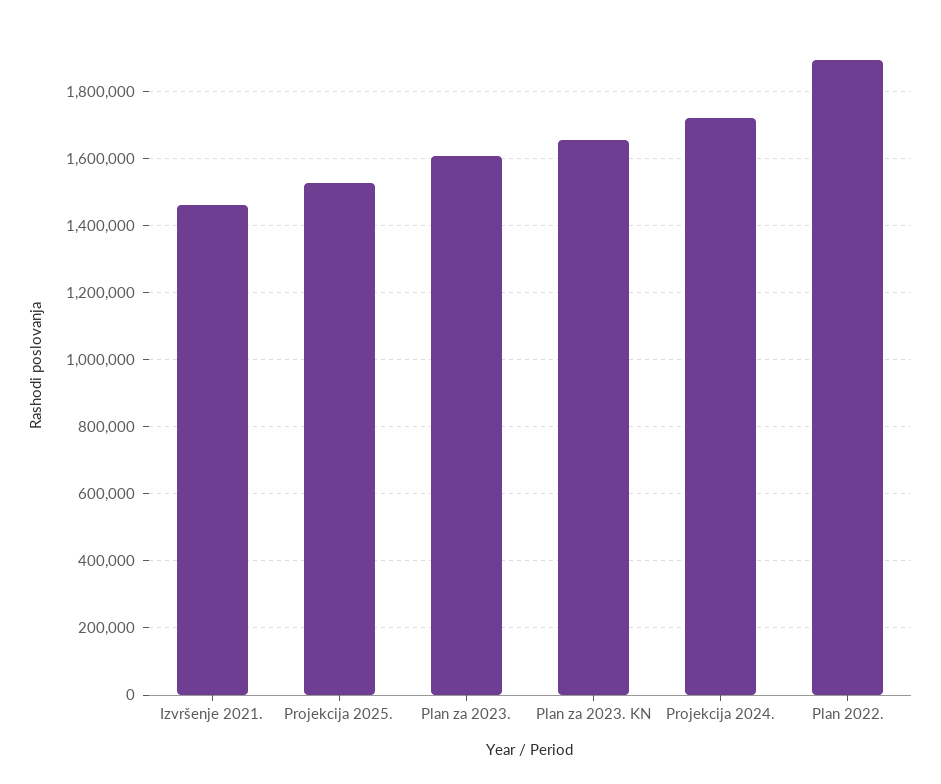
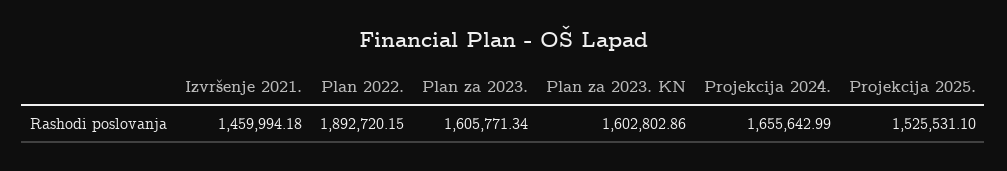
  {
    "Izvršenje 2021.": 1459994.18,
    "Projekcija 2025.": 1525531.1,
    "Plan za 2023.": 1605771.34,
-   "Plan za 2023. KN": 1660000,
+   "Plan za 2023. KN": 1602802.86,
-   "Projekcija 2024.": 1720000,
+   "Projekcija 2024.": 1655642.99,
    "Plan 2022.": 1892720.15
  }

